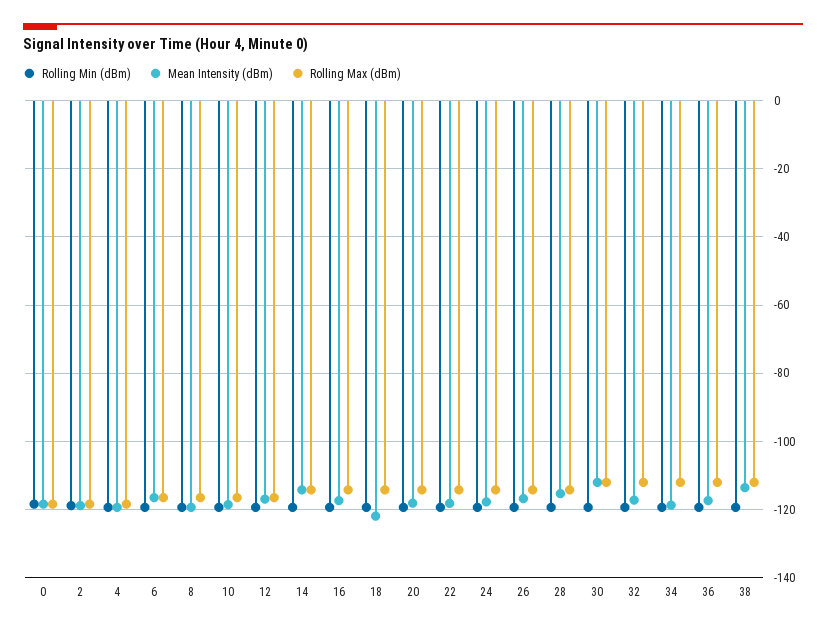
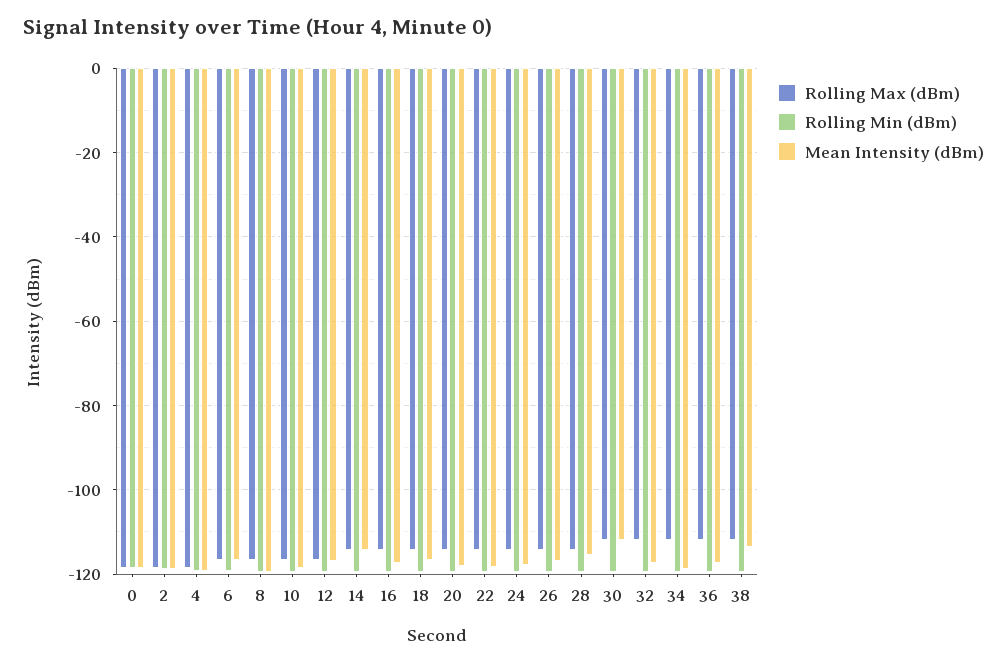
  {
    "Rolling Min (dBm)": {
      "0": -118,
      "2": -118,
      "4": -120,
      "6": -120,
      "8": -120,
      "10": -120,
      "12": -120,
      "14": -120,
      "16": -120,
      "18": -120,
      "20": -120,
      "22": -120,
      "24": -120,
      "26": -120,
      "28": -120,
      "30": -120,
      "32": -120,
      "34": -120,
      "36": -120,
      "38": -120
    },
    "Mean Intensity (dBm)": {
      "0": -118,
      "2": -118,
      "4": -120,
      "6": -116,
      "8": -120,
      "10": -118,
      "12": -116,
      "14": -114,
      "16": -118,
-     "18": -122,
+     "18": -116,
      "20": -118,
      "22": -118,
      "24": -118,
      "26": -116,
      "28": -116,
      "30": -112,
      "32": -118,
      "34": -118,
      "36": -118,
      "38": -114
    },
    "Rolling Max (dBm)": {
      "0": -118,
      "2": -118,
      "4": -118,
      "6": -116,
      "8": -116,
      "10": -116,
      "12": -116,
      "14": -114,
      "16": -114,
      "18": -114,
      "20": -114,
      "22": -114,
      "24": -114,
      "26": -114,
      "28": -114,
      "30": -112,
      "32": -112,
      "34": -112,
      "36": -112,
      "38": -112
    }
  }

